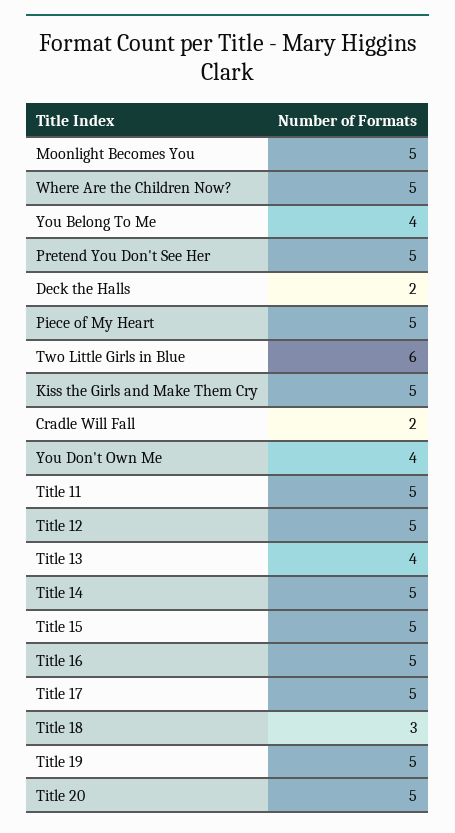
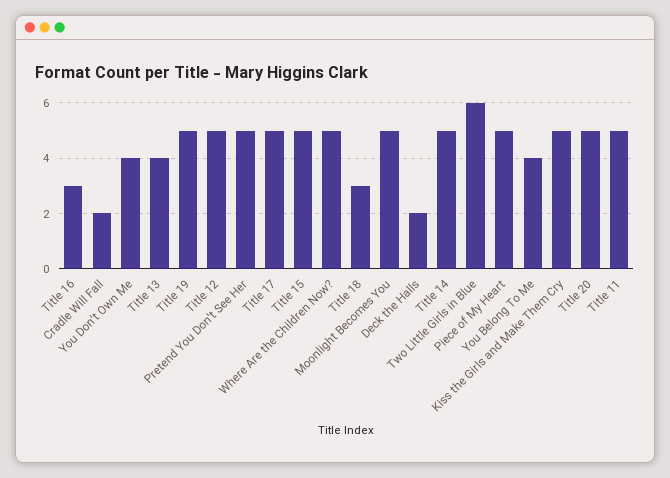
  {
    "Moonlight Becomes You": 5,
    "Where Are the Children Now?": 5,
    "You Belong To Me": 4,
    "Pretend You Don't See Her": 5,
    "Deck the Halls": 2,
    "Piece of My Heart": 5,
    "Two Little Girls in Blue": 6,
    "Kiss the Girls and Make Them Cry": 5,
    "Cradle Will Fall": 2,
    "You Don't Own Me": 4,
    "Title 11": 5,
    "Title 12": 5,
    "Title 13": 4,
    "Title 14": 5,
    "Title 15": 5,
-   "Title 16": 5,
+   "Title 16": 3,
    "Title 17": 5,
    "Title 18": 3,
    "Title 19": 5,
    "Title 20": 5
  }

